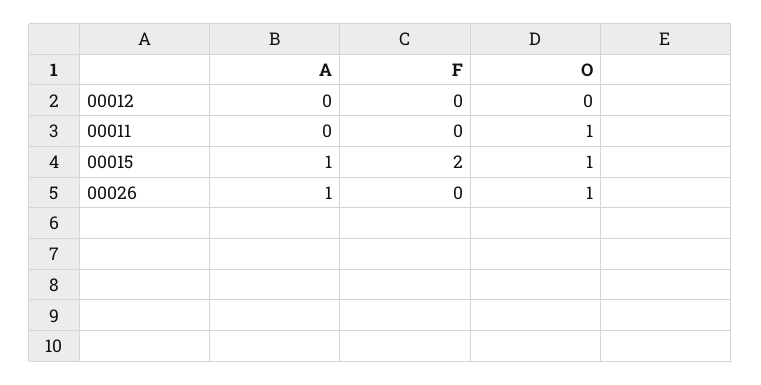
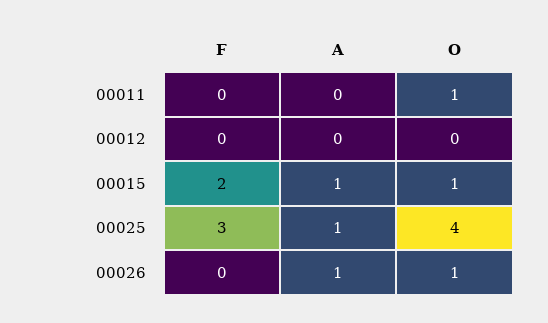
  {
    "A": {
      "00012": 0,
      "00011": 0,
      "00015": 1,
-     "00026": 1
+     "00026": 1,
+     "00025": 1
    },
    "F": {
      "00012": 0,
      "00011": 0,
      "00015": 2,
-     "00026": 0
+     "00026": 0,
+     "00025": 3
    },
    "O": {
      "00012": 0,
      "00011": 1,
      "00015": 1,
-     "00026": 1
+     "00026": 1,
+     "00025": 4
    }
  }

